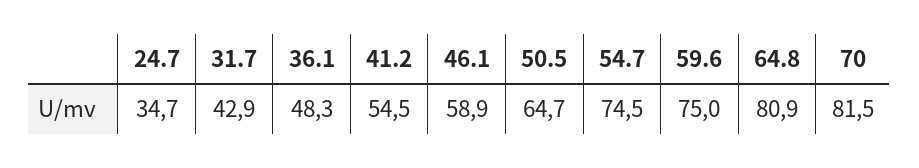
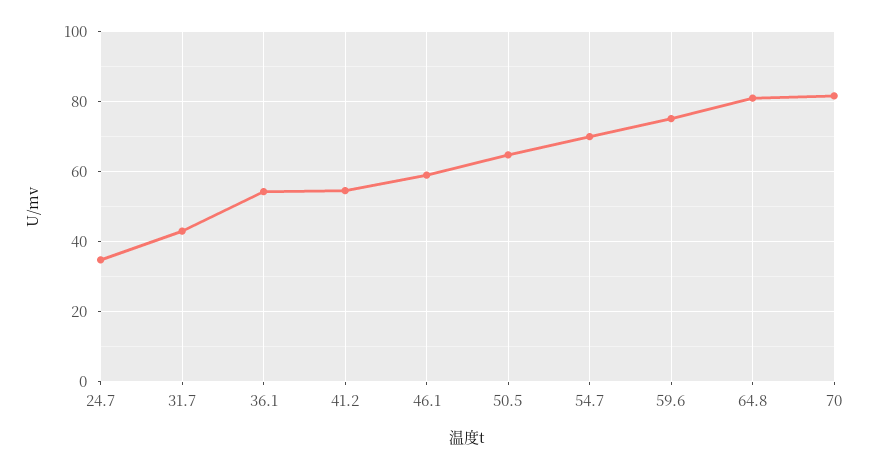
  {
    "24.7": 34.7,
    "31.7": 42.9,
-   "36.1": 48.3,
+   "36.1": 54,
    "41.2": 54.5,
    "46.1": 58.9,
    "50.5": 64.7,
-   "54.7": 74.5,
+   "54.7": 70,
    "59.6": 75,
    "64.8": 80.9,
    "70": 81.5
  }

